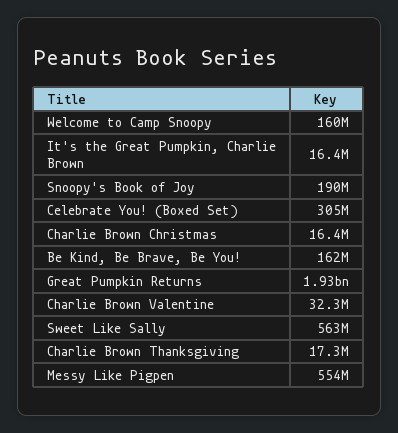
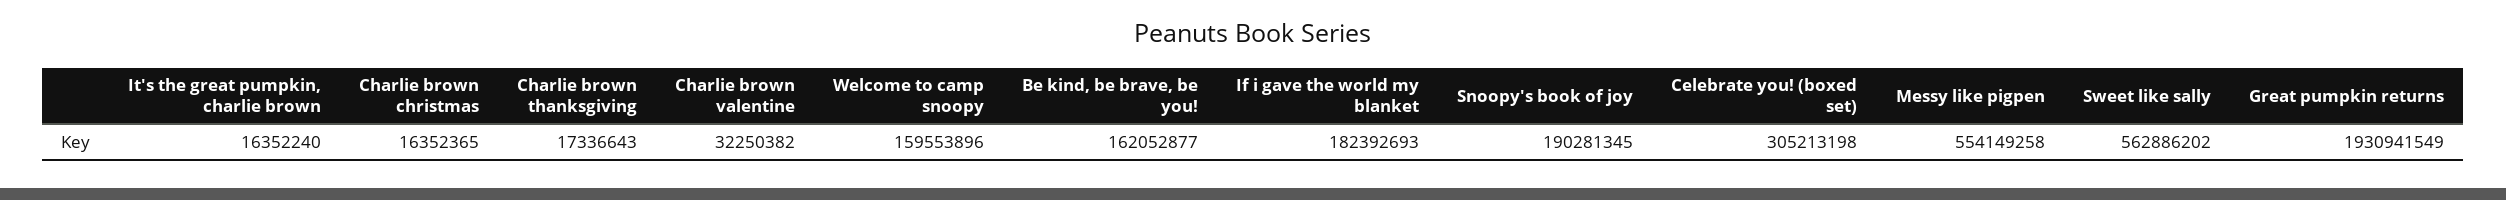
  {
    "Welcome to Camp Snoopy": 159553896,
    "It's the Great Pumpkin, Charlie Brown": 16352240,
    "Snoopy's Book of Joy": 190281345,
    "Celebrate You! (Boxed Set)": 305213198,
    "Charlie Brown Christmas": 16352365,
    "Be Kind, Be Brave, Be You!": 162052877,
    "Great Pumpkin Returns": 1930941549,
    "Charlie Brown Valentine": 32250382,
    "Sweet Like Sally": 562886202,
    "Charlie Brown Thanksgiving": 17336643,
-   "Messy Like Pigpen": 554149258
+   "Messy Like Pigpen": 554149258,
+   "If i gave the world my blanket": 182392693
  }

